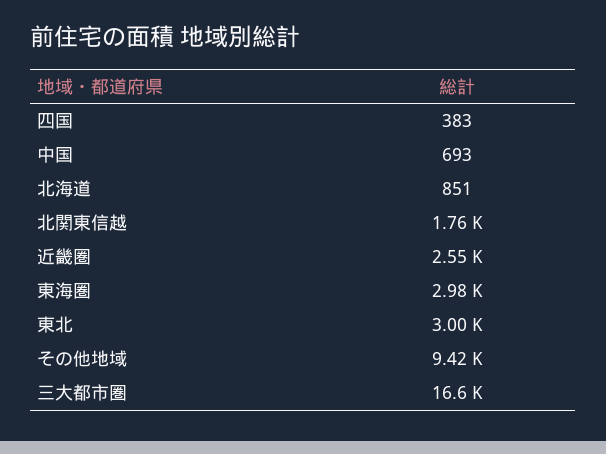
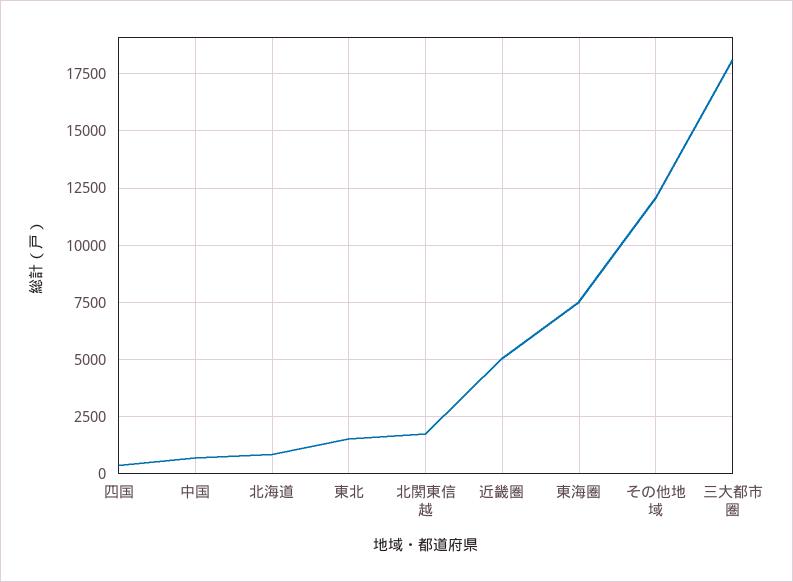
  {
    "四国": 383,
    "中国": 693,
    "北海道": 851,
    "北関東信越": 1760,
-   "近畿圏": 2550,
+   "近畿圏": 5000,
-   "東海圏": 2980,
+   "東海圏": 7500,
-   "東北": 3000,
+   "東北": 1500,
-   "その他地域": 9420,
+   "その他地域": 12000,
-   "三大都市圏": 16600
+   "三大都市圏": 18000
  }

